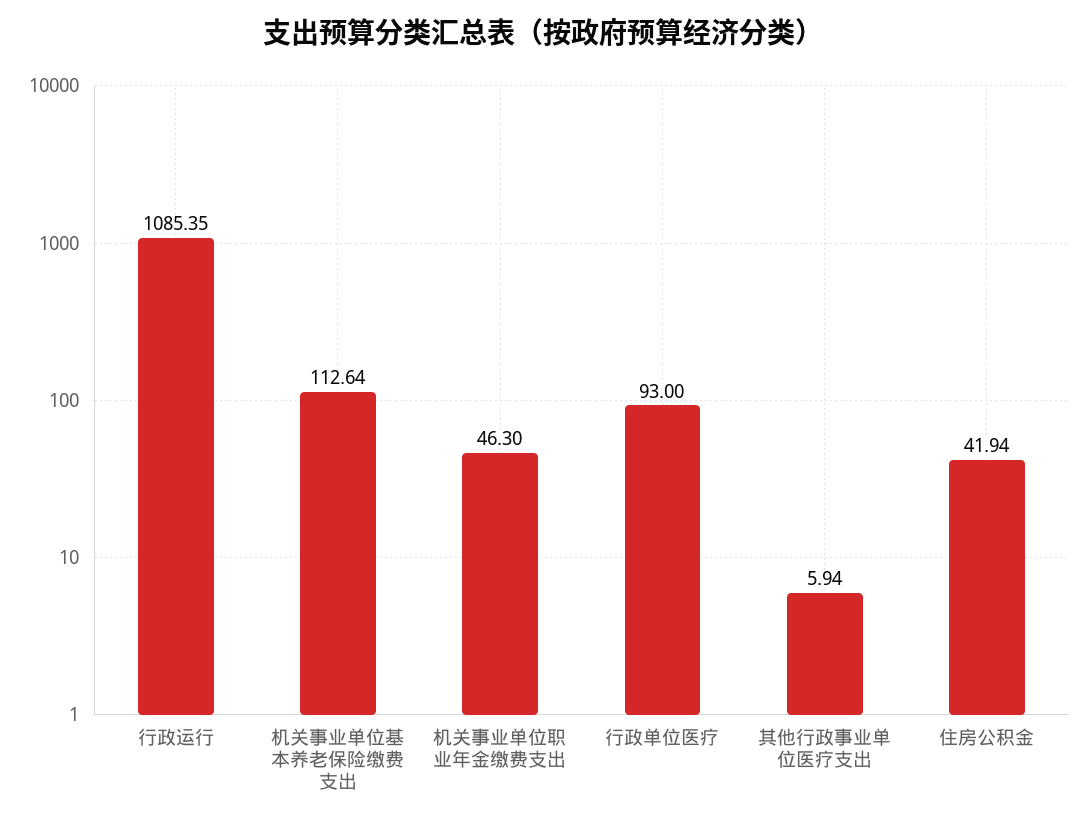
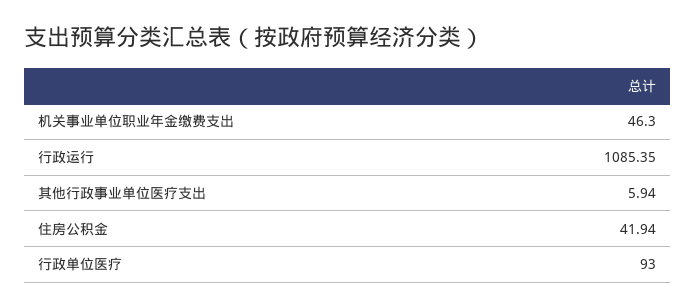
  {
    "行政运行": 1085.35,
-   "机关事业单位基本养老保险缴费支出": 112.64,
    "机关事业单位职业年金缴费支出": 46.3,
    "行政单位医疗": 93,
    "其他行政事业单位医疗支出": 5.94,
    "住房公积金": 41.94
  }

